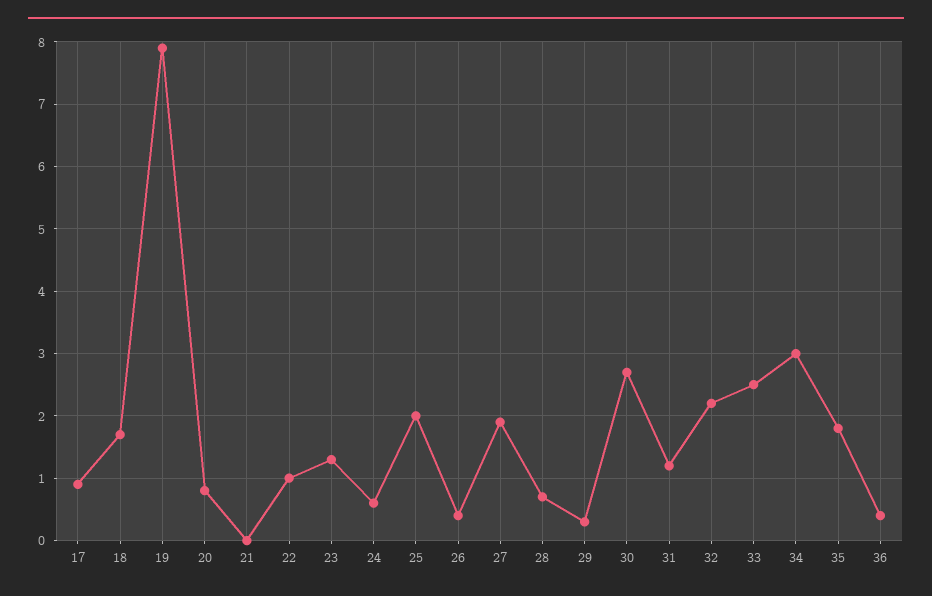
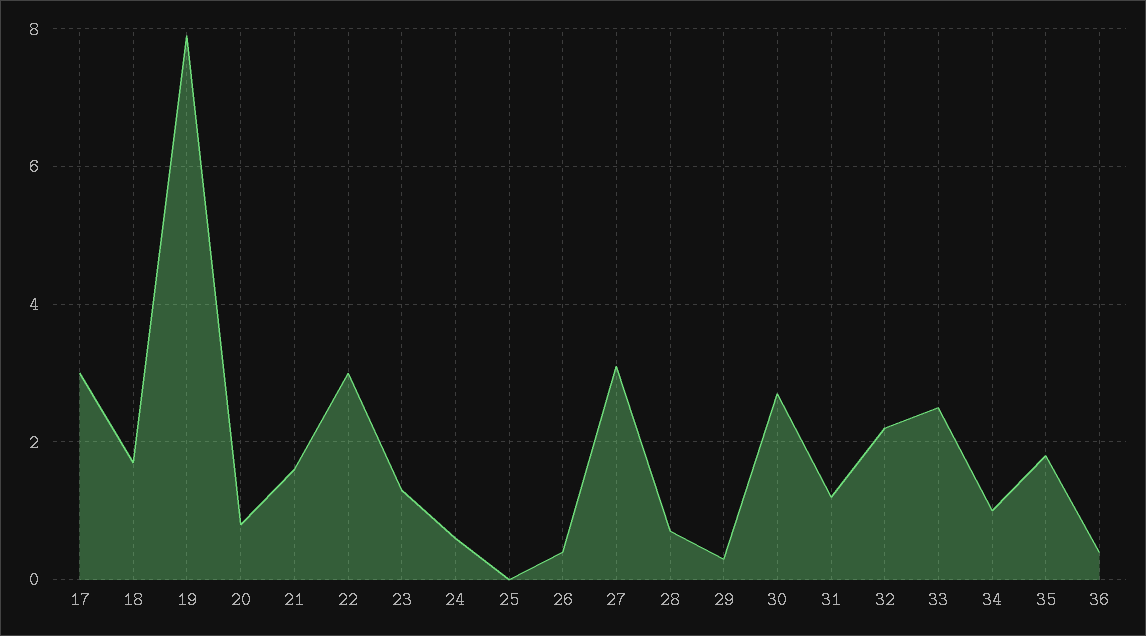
  {
-   "17": 0.9,
+   "17": 3,
    "18": 1.7,
    "19": 7.9,
    "20": 0.8,
-   "21": 0,
+   "21": 1.5,
-   "22": 1,
+   "22": 3,
    "23": 1.3,
    "24": 0.6,
-   "25": 2,
+   "25": 0,
    "26": 0.4,
-   "27": 1.9,
+   "27": 3,
    "28": 0.7,
    "29": 0.3,
    "30": 2.7,
    "31": 1.2,
    "32": 2.2,
    "33": 2.5,
-   "34": 3,
+   "34": 1,
    "35": 1.8,
    "36": 0.4
  }

